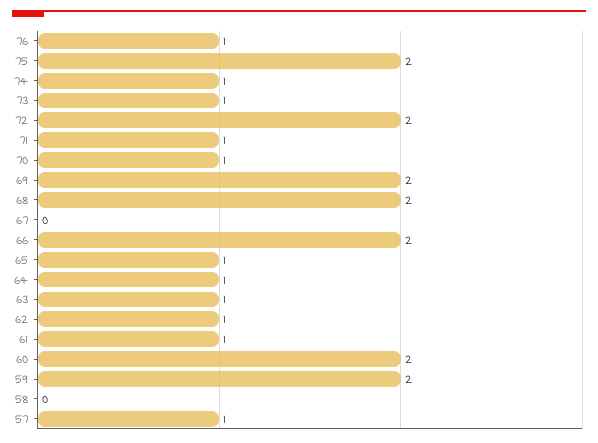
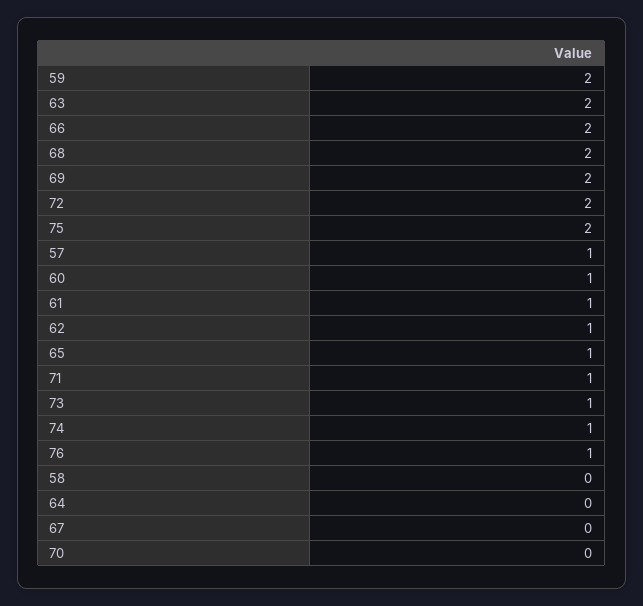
  {
    "76": 1,
    "75": 2,
    "74": 1,
    "73": 1,
    "72": 2,
    "71": 1,
-   "70": 1,
+   "70": 0,
    "69": 2,
    "68": 2,
    "67": 0,
    "66": 2,
    "65": 1,
-   "64": 1,
+   "64": 0,
-   "63": 1,
+   "63": 2,
    "62": 1,
    "61": 1,
-   "60": 2,
+   "60": 1,
    "59": 2,
    "58": 0,
    "57": 1
  }

